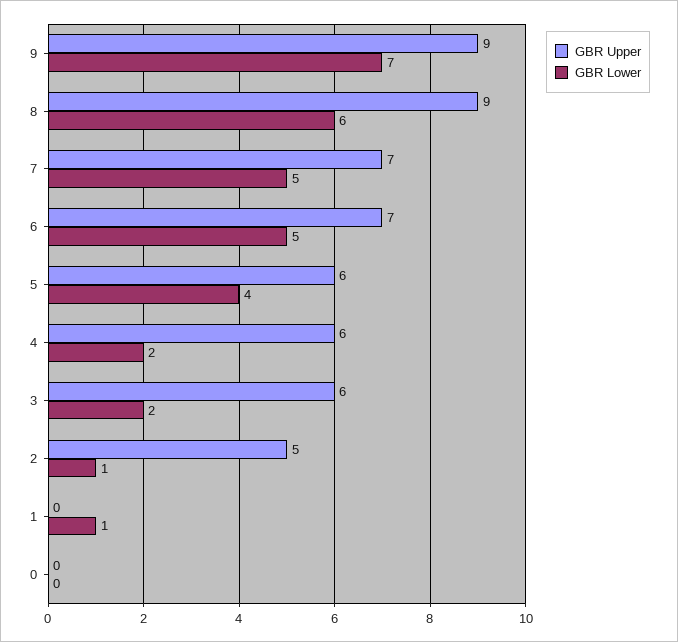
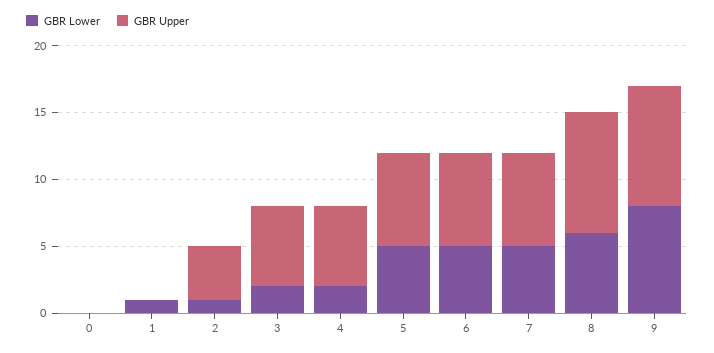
  {
    "GBR Upper": {
      "9": 9,
      "8": 9,
      "7": 7,
      "6": 7,
-     "5": 6,
+     "5": 7,
      "4": 6,
      "3": 6,
-     "2": 5,
+     "2": 4,
      "1": 0,
      "0": 0
    },
    "GBR Lower": {
-     "9": 7,
+     "9": 8,
      "8": 6,
      "7": 5,
      "6": 5,
-     "5": 4,
+     "5": 5,
      "4": 2,
      "3": 2,
      "2": 1,
      "1": 1,
      "0": 0
    }
  }

